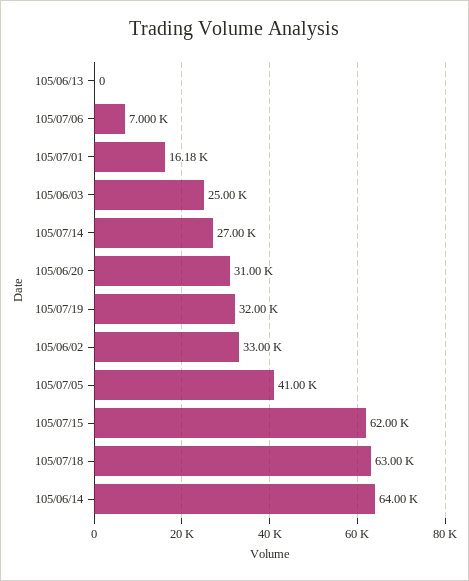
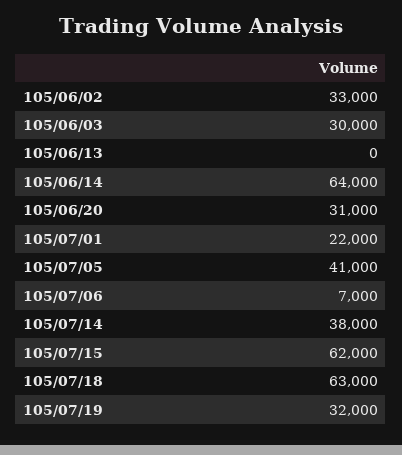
  {
    "105/06/13": 0,
    "105/07/06": 7000,
-   "105/07/01": 16180,
+   "105/07/01": 22000,
-   "105/06/03": 25000,
+   "105/06/03": 30000,
-   "105/07/14": 27000,
+   "105/07/14": 38000,
    "105/06/20": 31000,
    "105/07/19": 32000,
    "105/06/02": 33000,
    "105/07/05": 41000,
    "105/07/15": 62000,
    "105/07/18": 63000,
    "105/06/14": 64000
  }

